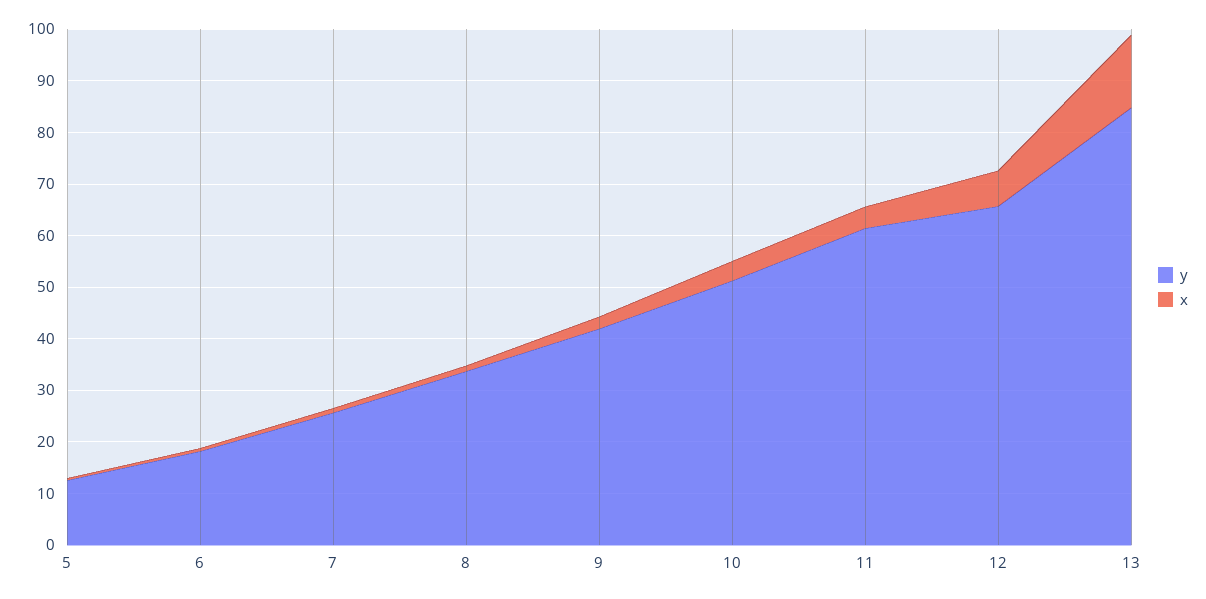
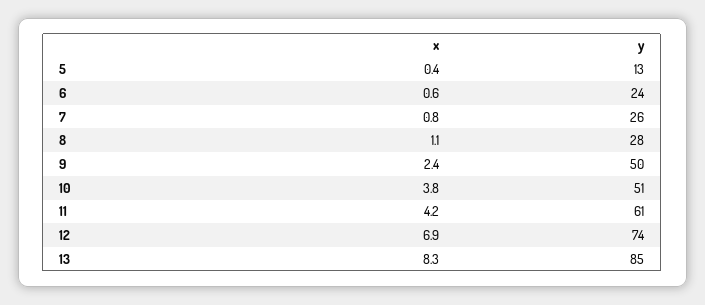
  {
    "y": {
      "5": 13,
-     "6": 18,
+     "6": 24,
      "7": 26,
-     "8": 34,
+     "8": 28,
-     "9": 42,
+     "9": 50,
      "10": 51,
      "11": 61,
-     "12": 66,
+     "12": 74,
      "13": 85
    },
    "x": {
      "5": 0.4,
      "6": 0.6,
      "7": 0.8,
      "8": 1.1,
      "9": 2.4,
      "10": 3.8,
      "11": 4.2,
      "12": 6.9,
-     "13": 14
+     "13": 8.3
    }
  }

